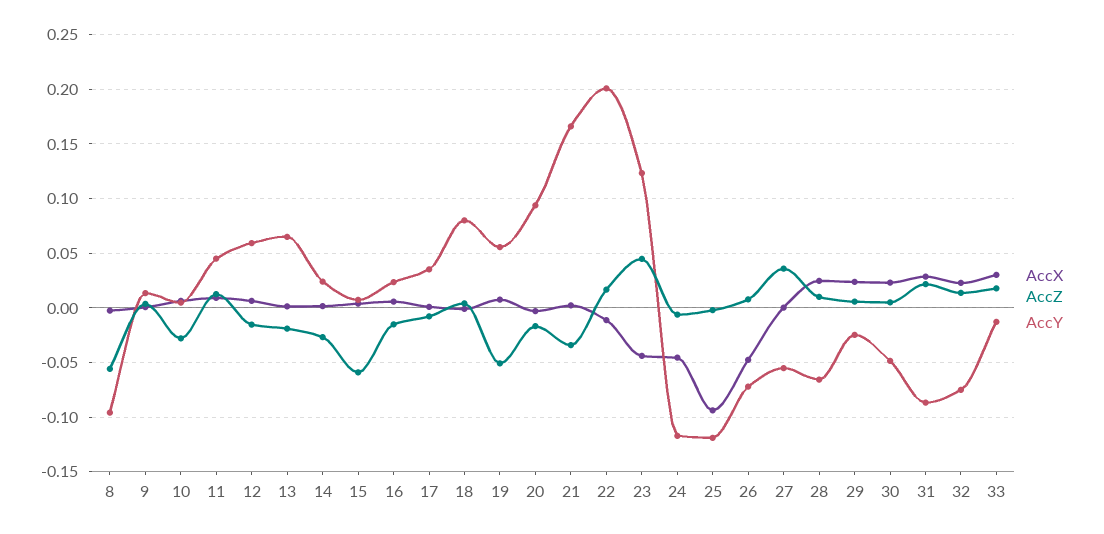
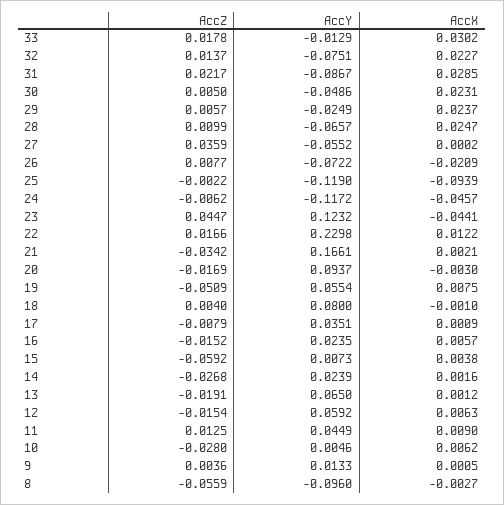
  {
    "AccX": {
      "8": -0.0027,
      "9": 0.0005,
      "10": 0.0062,
      "11": 0.009,
      "12": 0.0063,
      "13": 0.0012,
      "14": 0.0016,
      "15": 0.0038,
      "16": 0.0057,
      "17": 0.0009,
      "18": -0.001,
      "19": 0.0075,
      "20": -0.003,
      "21": 0.0021,
-     "22": -0.01,
+     "22": 0.0122,
      "23": -0.0441,
      "24": -0.0457,
      "25": -0.0939,
-     "26": -0.05,
+     "26": -0.0209,
      "27": 0.0002,
      "28": 0.0247,
      "29": 0.0237,
      "30": 0.0231,
      "31": 0.0285,
      "32": 0.0227,
      "33": 0.0302
    },
    "AccZ": {
      "8": -0.0559,
      "9": 0.0036,
      "10": -0.028,
      "11": 0.0125,
      "12": -0.0154,
      "13": -0.0191,
      "14": -0.0268,
      "15": -0.0592,
      "16": -0.0152,
      "17": -0.0079,
      "18": 0.004,
      "19": -0.0509,
      "20": -0.0169,
      "21": -0.0342,
      "22": 0.0166,
      "23": 0.0447,
      "24": -0.0062,
      "25": -0.0022,
      "26": 0.0077,
      "27": 0.0359,
      "28": 0.0099,
      "29": 0.0057,
      "30": 0.005,
      "31": 0.0217,
      "32": 0.0137,
      "33": 0.0178
    },
    "AccY": {
      "8": -0.096,
      "9": 0.0133,
      "10": 0.0046,
      "11": 0.0449,
      "12": 0.0592,
      "13": 0.065,
      "14": 0.0239,
      "15": 0.0073,
      "16": 0.0235,
      "17": 0.0351,
      "18": 0.08,
      "19": 0.0554,
      "20": 0.0937,
      "21": 0.1661,
-     "22": 0.2,
+     "22": 0.2298,
      "23": 0.1232,
      "24": -0.1172,
      "25": -0.119,
      "26": -0.0722,
      "27": -0.0552,
      "28": -0.0657,
      "29": -0.0249,
      "30": -0.0486,
      "31": -0.0867,
      "32": -0.0751,
      "33": -0.0129
    }
  }

